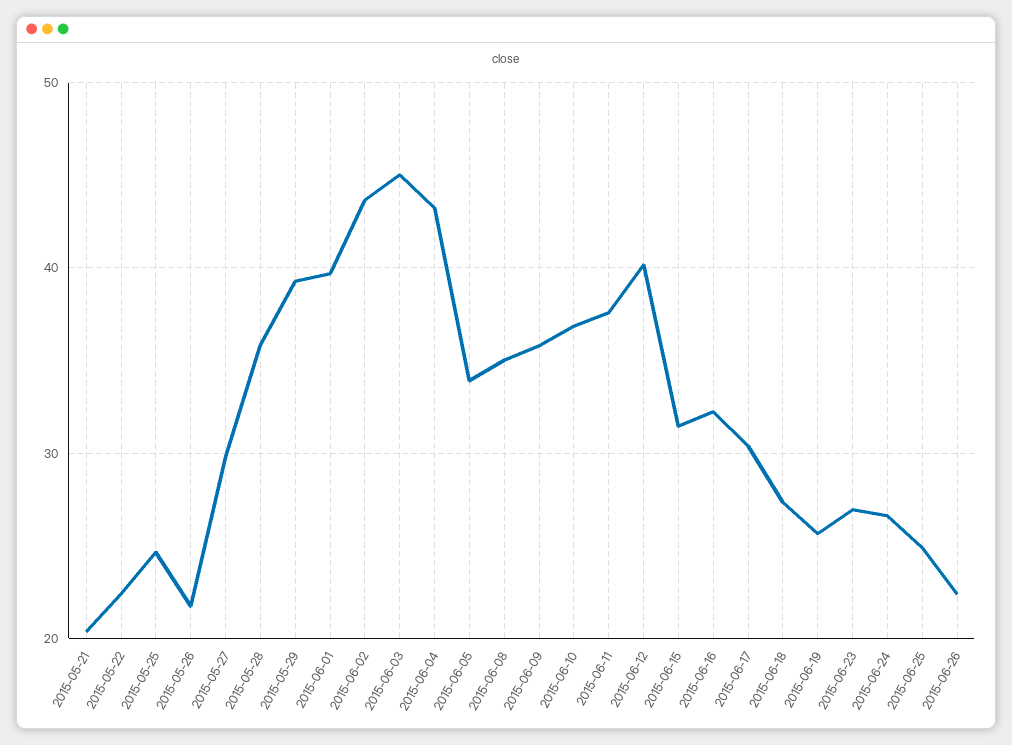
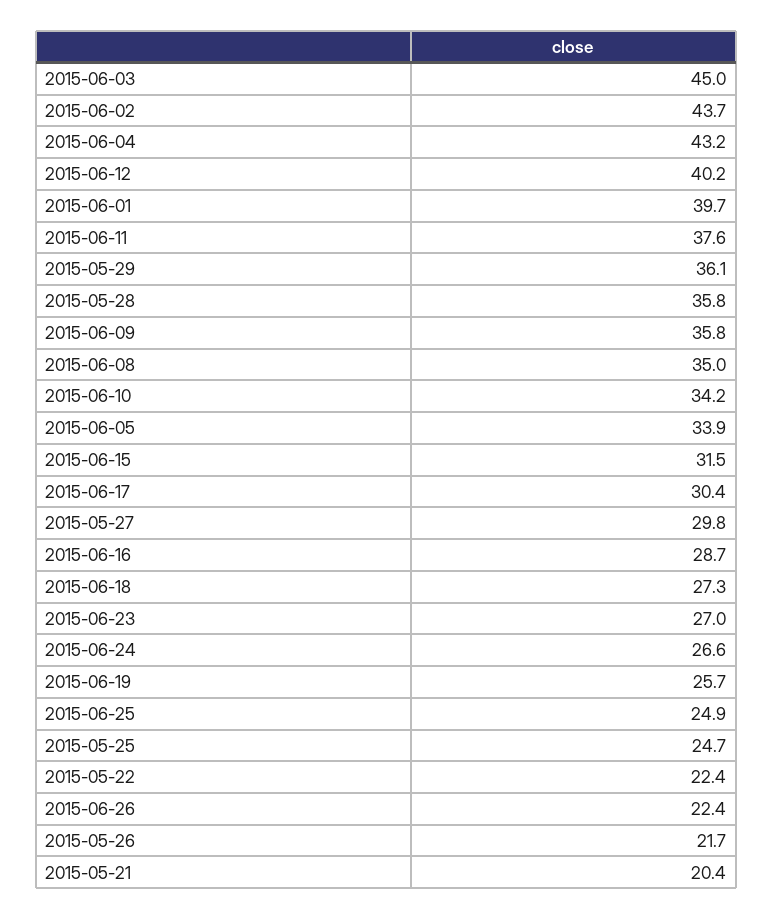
  {
    "2015-05-21": 20.4,
    "2015-05-22": 22.4,
    "2015-05-25": 24.7,
    "2015-05-26": 21.7,
    "2015-05-27": 29.8,
    "2015-05-28": 35.8,
-   "2015-05-29": 39,
+   "2015-05-29": 36.1,
    "2015-06-01": 39.7,
    "2015-06-02": 43.7,
    "2015-06-03": 45,
    "2015-06-04": 43.2,
    "2015-06-05": 33.9,
    "2015-06-08": 35,
    "2015-06-09": 35.8,
-   "2015-06-10": 37,
+   "2015-06-10": 34.2,
    "2015-06-11": 37.6,
    "2015-06-12": 40.2,
    "2015-06-15": 31.5,
-   "2015-06-16": 32,
+   "2015-06-16": 28.7,
    "2015-06-17": 30.4,
    "2015-06-18": 27.3,
    "2015-06-19": 25.7,
    "2015-06-23": 27,
    "2015-06-24": 26.6,
    "2015-06-25": 24.9,
    "2015-06-26": 22.4
  }

